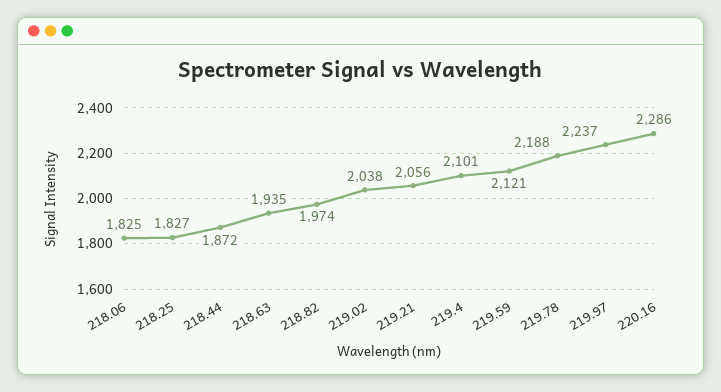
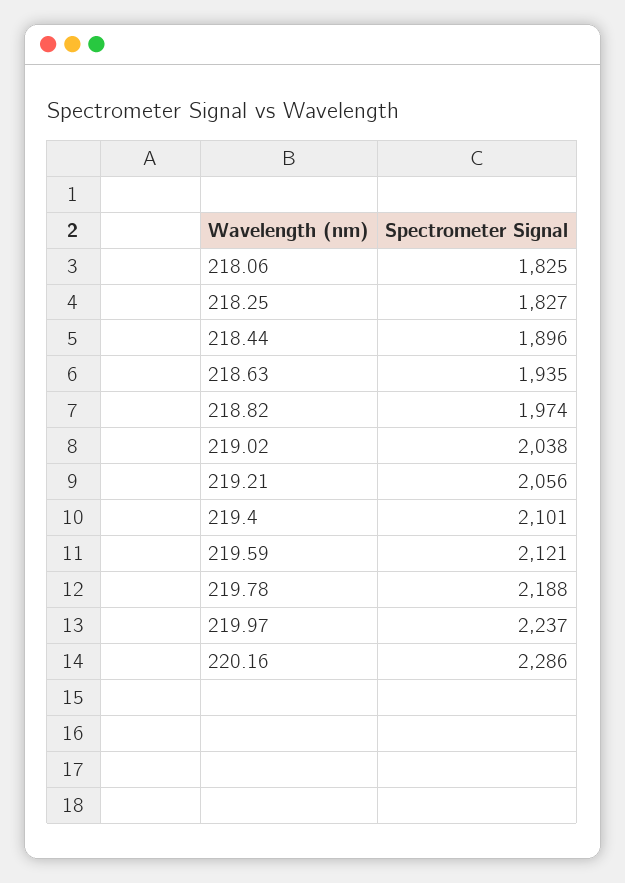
  {
    "218.06": 1825,
    "218.25": 1827,
-   "218.44": 1872,
+   "218.44": 1896,
    "218.63": 1935,
    "218.82": 1974,
    "219.02": 2038,
    "219.21": 2056,
    "219.4": 2101,
    "219.59": 2121,
    "219.78": 2188,
    "219.97": 2237,
    "220.16": 2286
  }

